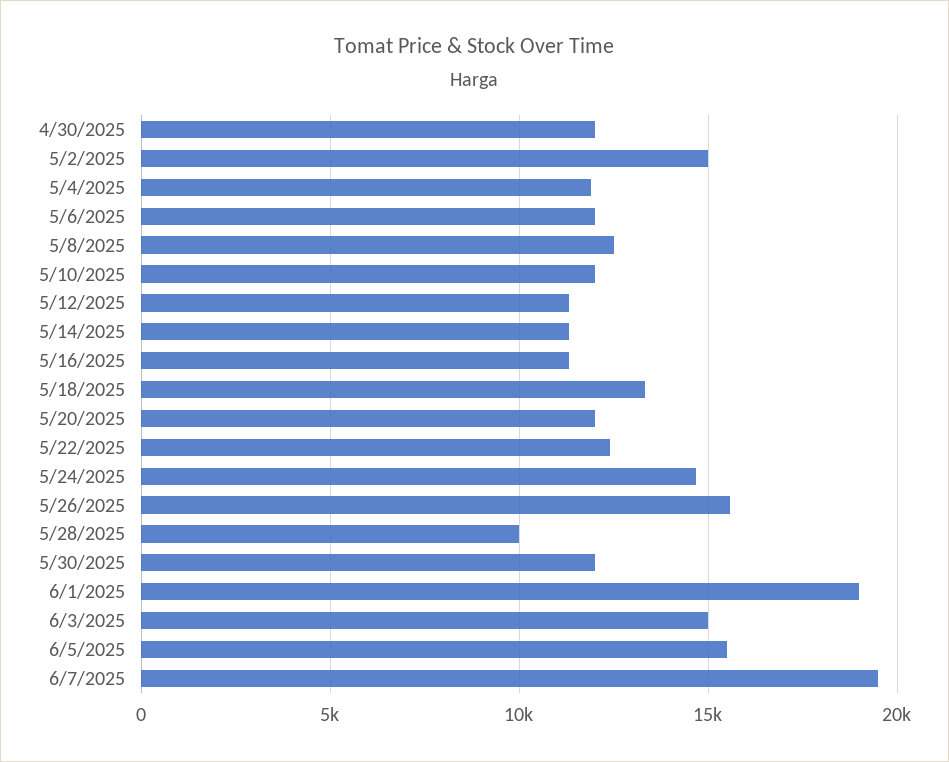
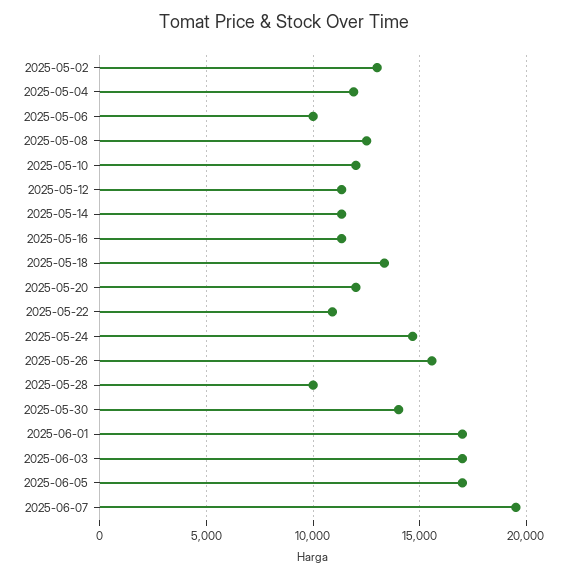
  {
-   "4/30/2025": 12000,
-   "5/2/2025": 15000,
+   "5/2/2025": 13000,
    "5/4/2025": 12000,
-   "5/6/2025": 12000,
+   "5/6/2025": 10000,
    "5/8/2025": 12500,
    "5/10/2025": 12000,
    "5/12/2025": 11500,
    "5/14/2025": 11500,
    "5/16/2025": 11500,
    "5/18/2025": 13500,
    "5/20/2025": 12000,
-   "5/22/2025": 12500,
+   "5/22/2025": 11000,
    "5/24/2025": 14500,
    "5/26/2025": 15500,
    "5/28/2025": 10000,
-   "5/30/2025": 12000,
+   "5/30/2025": 14000,
-   "6/1/2025": 19000,
+   "6/1/2025": 17000,
-   "6/3/2025": 15000,
+   "6/3/2025": 17000,
-   "6/5/2025": 15500,
+   "6/5/2025": 17000,
    "6/7/2025": 19500
  }

